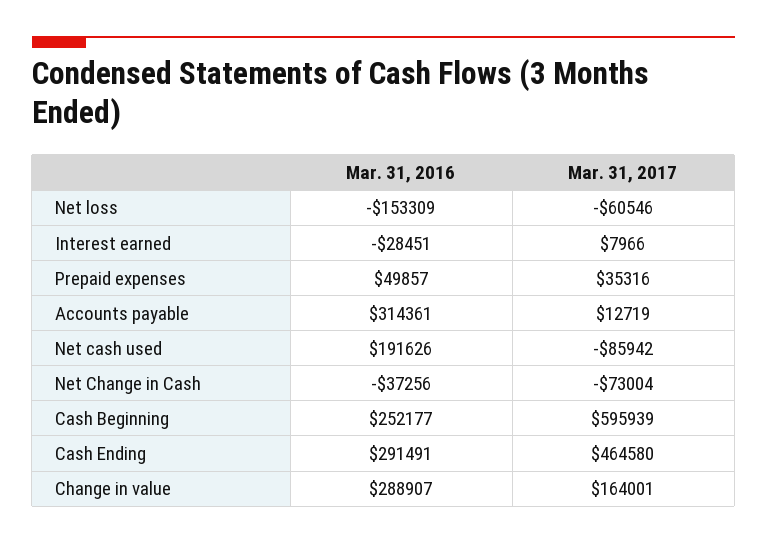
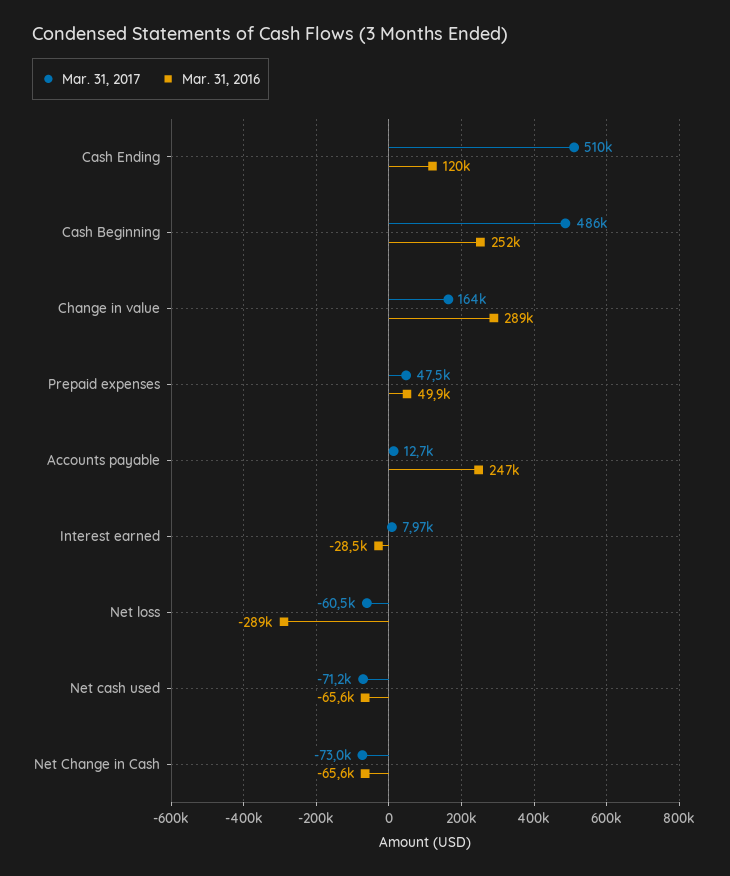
  {
    "Mar. 31, 2016": {
-     "Net loss": -153309,
+     "Net loss": -289000,
      "Interest earned": -28451,
      "Prepaid expenses": 49857,
-     "Accounts payable": 314361,
+     "Accounts payable": 247000,
-     "Net cash used": 191626,
+     "Net cash used": -65600,
-     "Net Change in Cash": -37256,
+     "Net Change in Cash": -65600,
      "Cash Beginning": 252177,
-     "Cash Ending": 291491,
+     "Cash Ending": 120000,
      "Change in value": 288907
    },
    "Mar. 31, 2017": {
      "Net loss": -60546,
      "Interest earned": 7966,
-     "Prepaid expenses": 35316,
+     "Prepaid expenses": 47500,
      "Accounts payable": 12719,
-     "Net cash used": -85942,
+     "Net cash used": -71200,
      "Net Change in Cash": -73004,
-     "Cash Beginning": 595939,
+     "Cash Beginning": 486000,
-     "Cash Ending": 464580,
+     "Cash Ending": 510000,
      "Change in value": 164001
    }
  }

